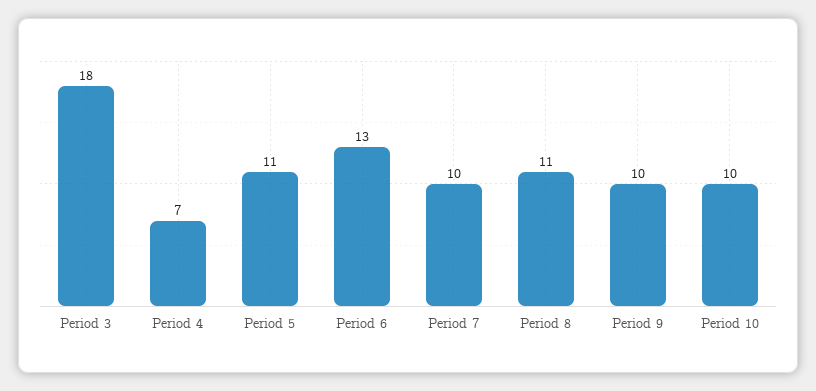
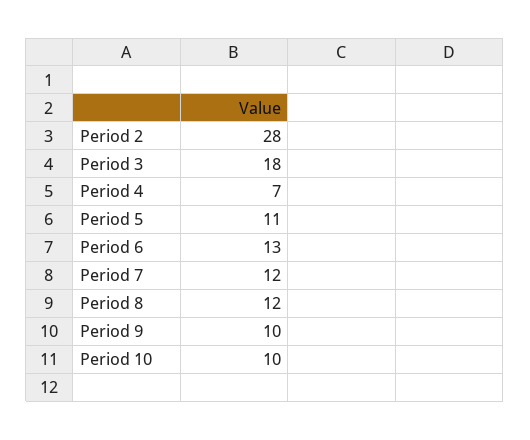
  {
    "Period 3": 18,
    "Period 4": 7,
    "Period 5": 11,
    "Period 6": 13,
-   "Period 7": 10,
+   "Period 7": 12,
-   "Period 8": 11,
+   "Period 8": 12,
    "Period 9": 10,
-   "Period 10": 10
+   "Period 10": 10,
+   "Period 2": 28
  }

